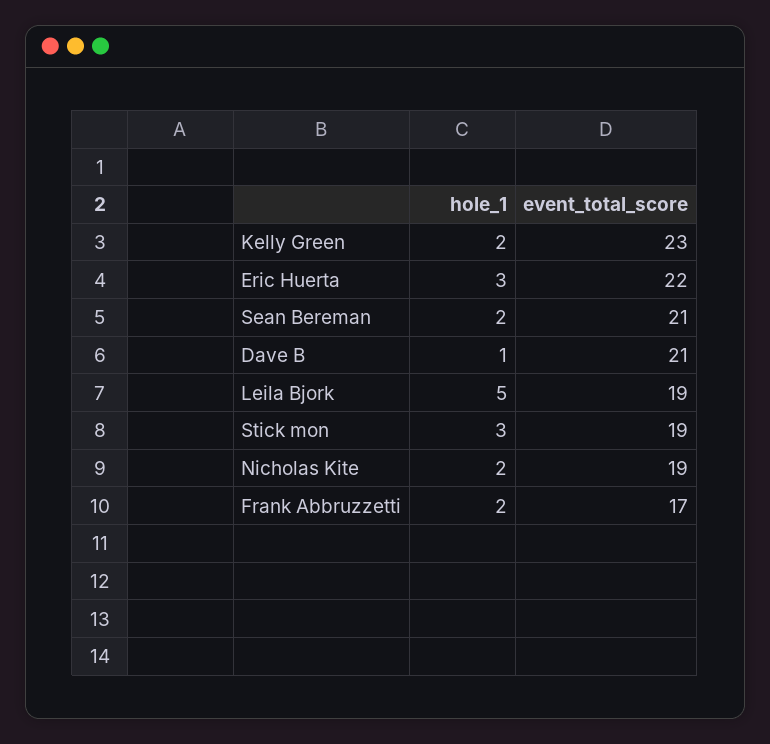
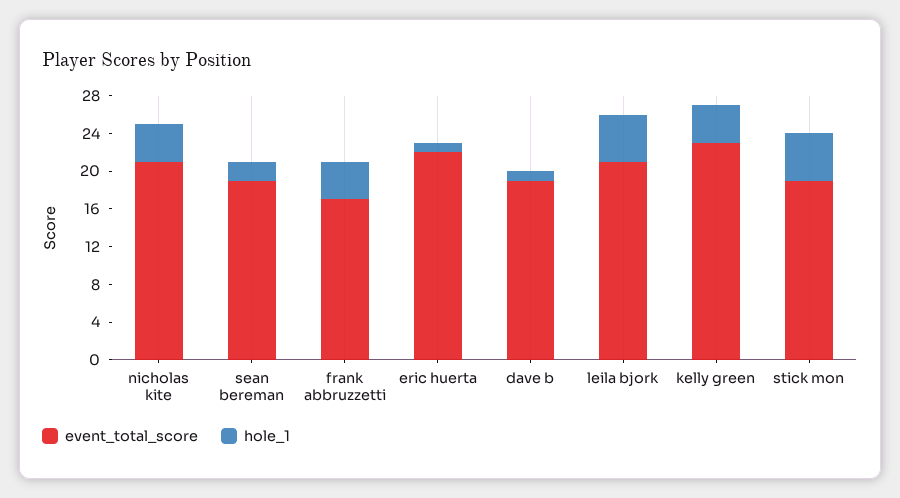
  {
    "hole_1": {
-     "Kelly Green": 2,
+     "Kelly Green": 4,
-     "Eric Huerta": 3,
+     "Eric Huerta": 1,
      "Sean Bereman": 2,
      "Dave B": 1,
      "Leila Bjork": 5,
-     "Stick mon": 3,
+     "Stick mon": 5,
-     "Nicholas Kite": 2,
+     "Nicholas Kite": 4,
-     "Frank Abbruzzetti": 2
+     "Frank Abbruzzetti": 4
    },
    "event_total_score": {
      "Kelly Green": 23,
      "Eric Huerta": 22,
-     "Sean Bereman": 21,
+     "Sean Bereman": 19,
-     "Dave B": 21,
+     "Dave B": 19,
-     "Leila Bjork": 19,
+     "Leila Bjork": 21,
      "Stick mon": 19,
-     "Nicholas Kite": 19,
+     "Nicholas Kite": 21,
      "Frank Abbruzzetti": 17
    }
  }

